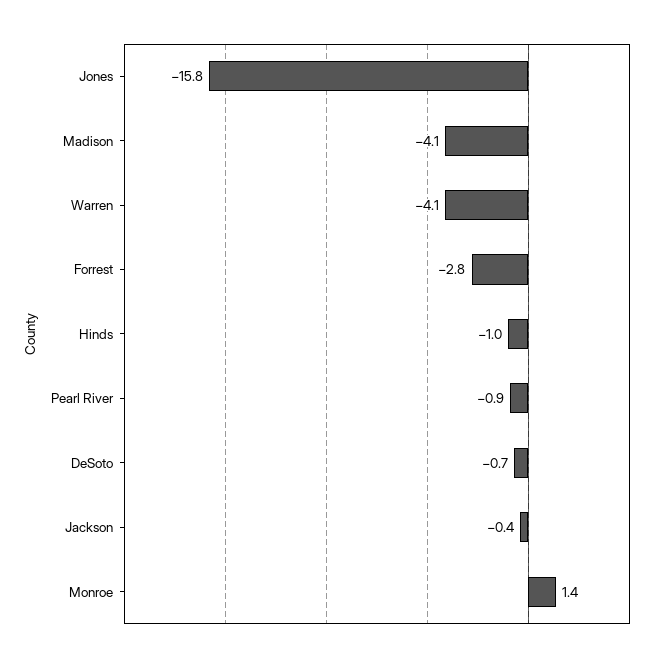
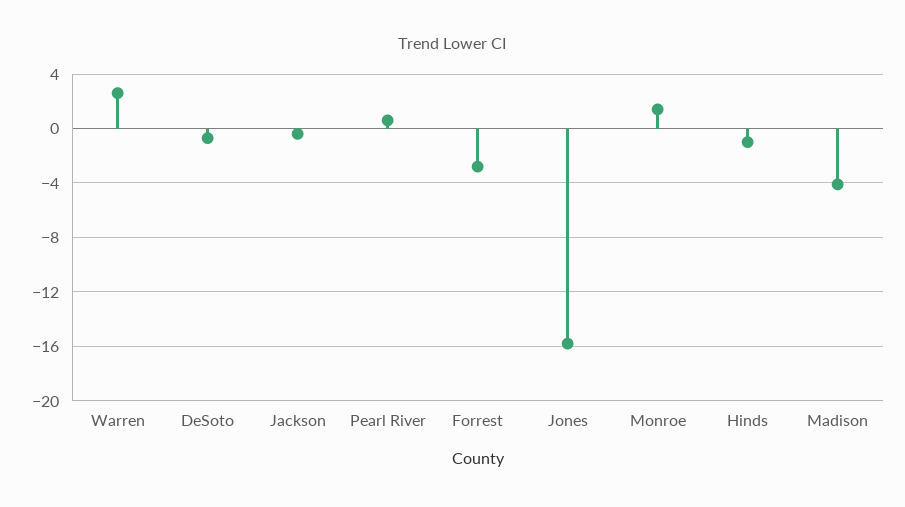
  {
    "Jones": -15.8,
    "Madison": -4.1,
-   "Warren": -4.1,
+   "Warren": 2.5,
    "Forrest": -2.8,
    "Hinds": -1,
-   "Pearl River": -0.9,
+   "Pearl River": 0.5,
    "DeSoto": -0.7,
    "Jackson": -0.4,
    "Monroe": 1.4
  }

